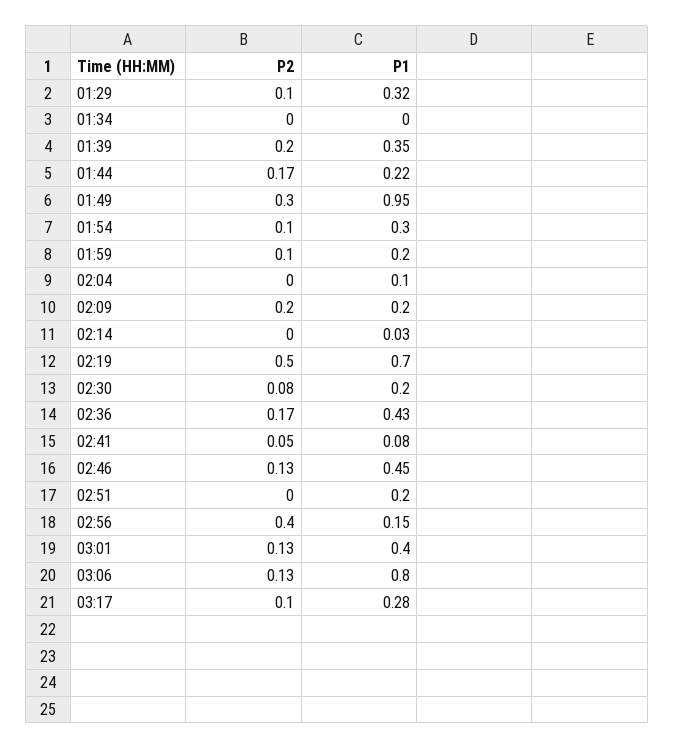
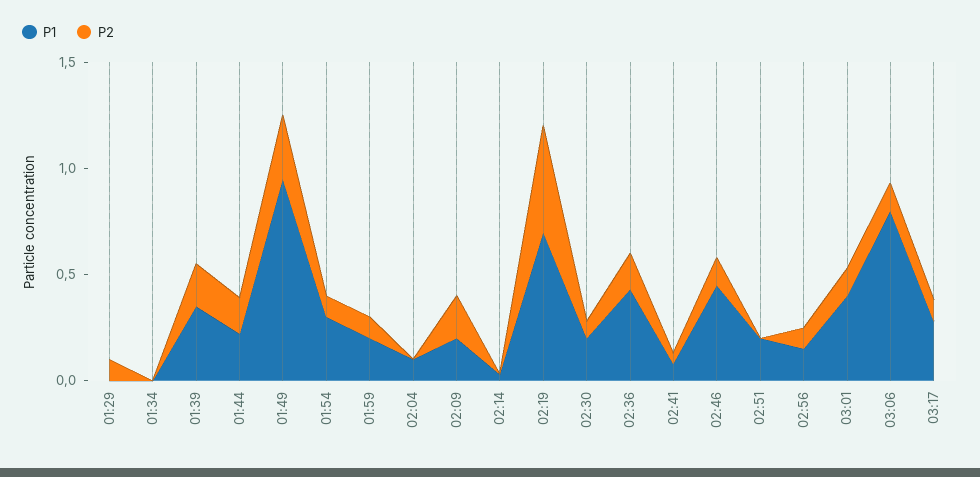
  {
    "P2": {
      "01:29": 0.1,
      "01:34": 0,
      "01:39": 0.2,
      "01:44": 0.17,
      "01:49": 0.3,
      "01:54": 0.1,
      "01:59": 0.1,
      "02:04": 0,
      "02:09": 0.2,
      "02:14": 0,
      "02:19": 0.5,
      "02:30": 0.08,
      "02:36": 0.17,
      "02:41": 0.05,
      "02:46": 0.13,
      "02:51": 0,
-     "02:56": 0.4,
+     "02:56": 0.1,
      "03:01": 0.13,
      "03:06": 0.13,
      "03:17": 0.1
    },
    "P1": {
-     "01:29": 0.32,
+     "01:29": 0,
      "01:34": 0,
      "01:39": 0.35,
      "01:44": 0.22,
      "01:49": 0.95,
      "01:54": 0.3,
      "01:59": 0.2,
      "02:04": 0.1,
      "02:09": 0.2,
      "02:14": 0.03,
      "02:19": 0.7,
      "02:30": 0.2,
      "02:36": 0.43,
      "02:41": 0.08,
      "02:46": 0.45,
      "02:51": 0.2,
      "02:56": 0.15,
      "03:01": 0.4,
      "03:06": 0.8,
      "03:17": 0.28
    }
  }

